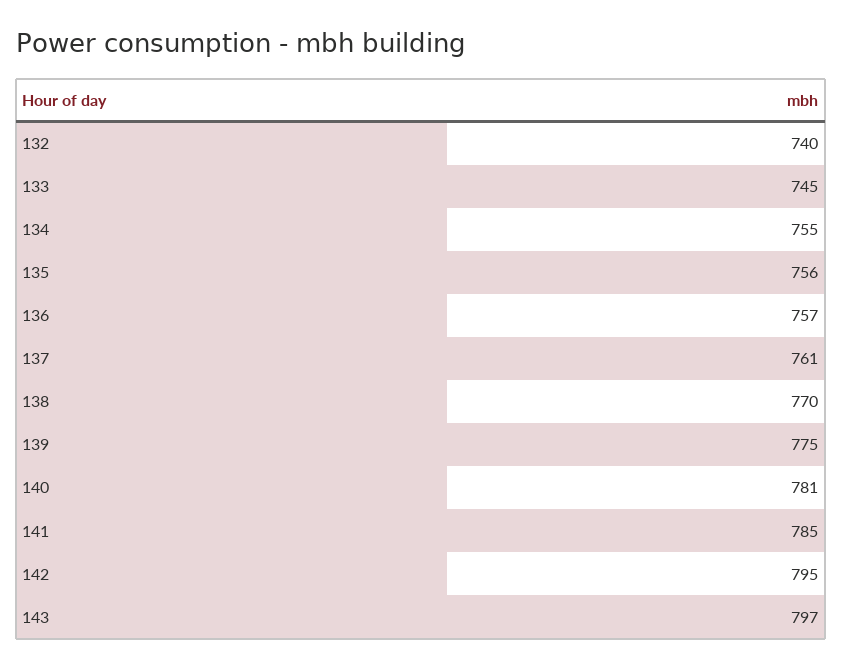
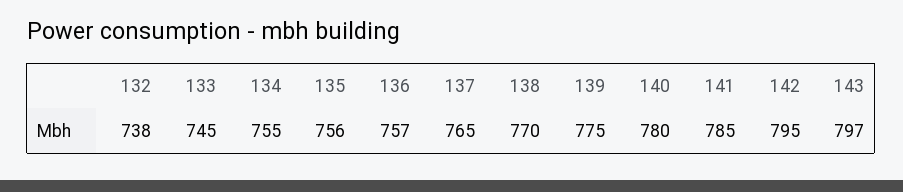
  {
-   "132": 740,
+   "132": 738,
    "133": 745,
    "134": 755,
    "135": 756,
    "136": 757,
-   "137": 761,
+   "137": 765,
    "138": 770,
    "139": 775,
-   "140": 781,
+   "140": 780,
    "141": 785,
    "142": 795,
    "143": 797
  }

